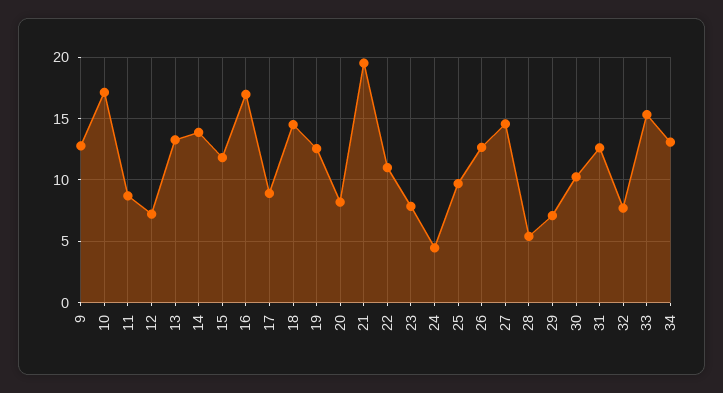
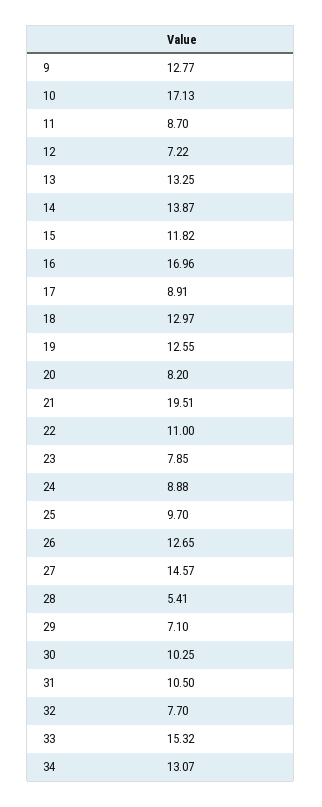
  {
    "9": 12.77,
    "10": 17.13,
    "11": 8.7,
    "12": 7.22,
    "13": 13.25,
    "14": 13.87,
    "15": 11.82,
    "16": 16.96,
    "17": 8.91,
-   "18": 14.5,
+   "18": 12.97,
    "19": 12.55,
    "20": 8.2,
    "21": 19.51,
    "22": 11,
    "23": 7.85,
-   "24": 4.5,
+   "24": 8.88,
    "25": 9.7,
    "26": 12.65,
    "27": 14.57,
    "28": 5.41,
    "29": 7.1,
    "30": 10.25,
-   "31": 12.5,
+   "31": 10.5,
    "32": 7.7,
    "33": 15.32,
    "34": 13.07
  }

